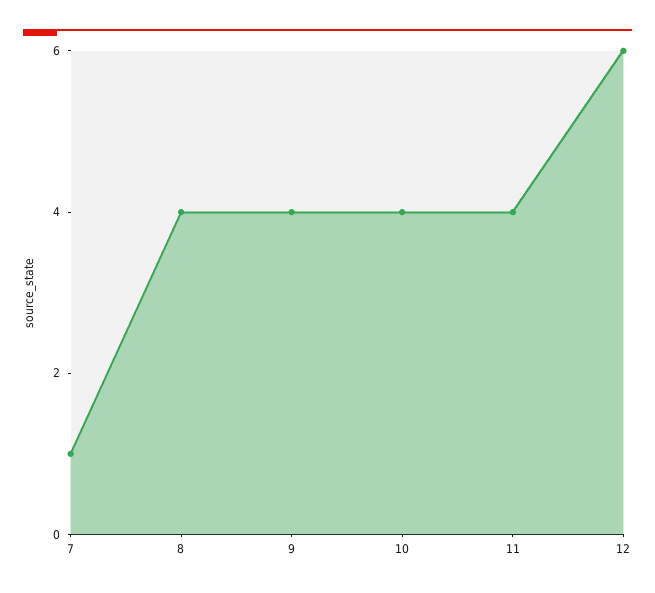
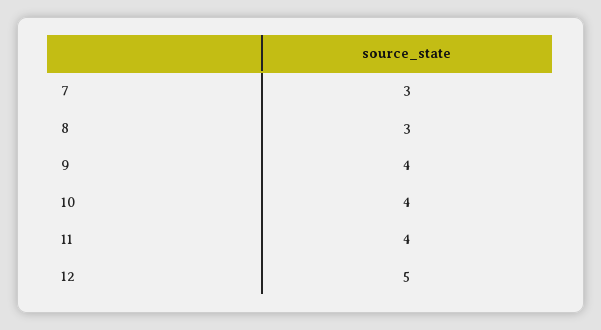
  {
-   "7": 1,
+   "7": 3,
-   "8": 4,
+   "8": 3,
    "9": 4,
    "10": 4,
    "11": 4,
-   "12": 6
+   "12": 5
  }

